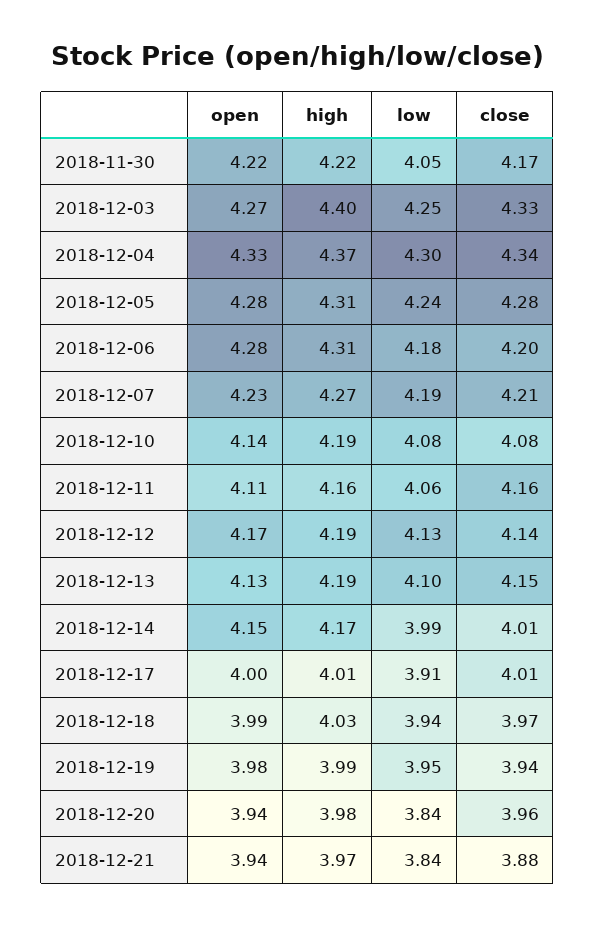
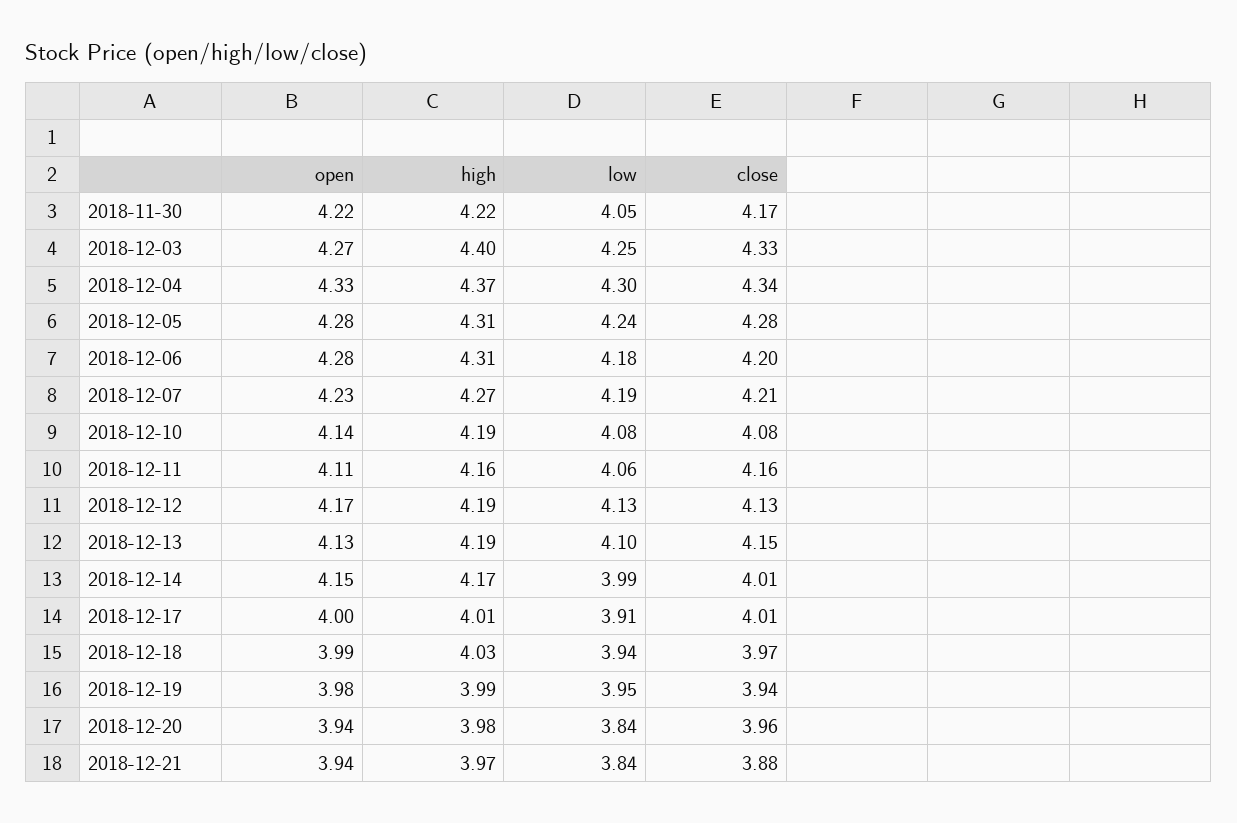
  {
    "open": {
      "2018-11-30": 4.22,
      "2018-12-03": 4.27,
      "2018-12-04": 4.33,
      "2018-12-05": 4.28,
      "2018-12-06": 4.28,
      "2018-12-07": 4.23,
      "2018-12-10": 4.14,
      "2018-12-11": 4.11,
      "2018-12-12": 4.17,
      "2018-12-13": 4.13,
      "2018-12-14": 4.15,
      "2018-12-17": 4,
      "2018-12-18": 3.99,
      "2018-12-19": 3.98,
      "2018-12-20": 3.94,
      "2018-12-21": 3.94
    },
    "high": {
      "2018-11-30": 4.22,
      "2018-12-03": 4.4,
      "2018-12-04": 4.37,
      "2018-12-05": 4.31,
      "2018-12-06": 4.31,
      "2018-12-07": 4.27,
      "2018-12-10": 4.19,
      "2018-12-11": 4.16,
      "2018-12-12": 4.19,
      "2018-12-13": 4.19,
      "2018-12-14": 4.17,
      "2018-12-17": 4.01,
      "2018-12-18": 4.03,
      "2018-12-19": 3.99,
      "2018-12-20": 3.98,
      "2018-12-21": 3.97
    },
    "low": {
      "2018-11-30": 4.05,
      "2018-12-03": 4.25,
      "2018-12-04": 4.3,
      "2018-12-05": 4.24,
      "2018-12-06": 4.18,
      "2018-12-07": 4.19,
      "2018-12-10": 4.08,
      "2018-12-11": 4.06,
      "2018-12-12": 4.13,
      "2018-12-13": 4.1,
      "2018-12-14": 3.99,
      "2018-12-17": 3.91,
      "2018-12-18": 3.94,
      "2018-12-19": 3.95,
      "2018-12-20": 3.84,
      "2018-12-21": 3.84
    },
    "close": {
      "2018-11-30": 4.17,
      "2018-12-03": 4.33,
      "2018-12-04": 4.34,
      "2018-12-05": 4.28,
      "2018-12-06": 4.2,
      "2018-12-07": 4.21,
      "2018-12-10": 4.08,
      "2018-12-11": 4.16,
-     "2018-12-12": 4.14,
+     "2018-12-12": 4.13,
      "2018-12-13": 4.15,
      "2018-12-14": 4.01,
      "2018-12-17": 4.01,
      "2018-12-18": 3.97,
      "2018-12-19": 3.94,
      "2018-12-20": 3.96,
      "2018-12-21": 3.88
    }
  }

